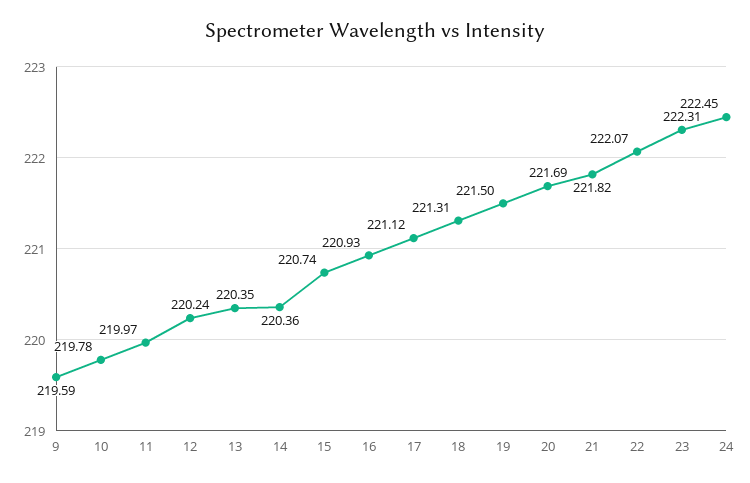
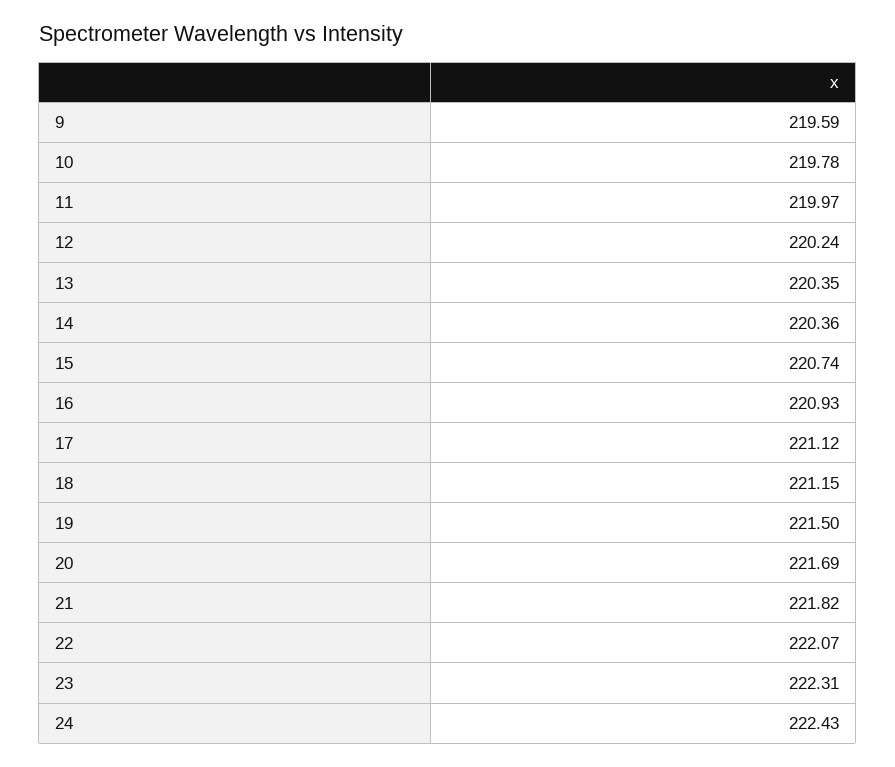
  {
    "9": 219.59,
    "10": 219.78,
    "11": 219.97,
    "12": 220.24,
    "13": 220.35,
    "14": 220.36,
    "15": 220.74,
    "16": 220.93,
    "17": 221.12,
-   "18": 221.31,
+   "18": 221.15,
    "19": 221.5,
    "20": 221.69,
    "21": 221.82,
    "22": 222.07,
    "23": 222.31,
-   "24": 222.45
+   "24": 222.43
  }

